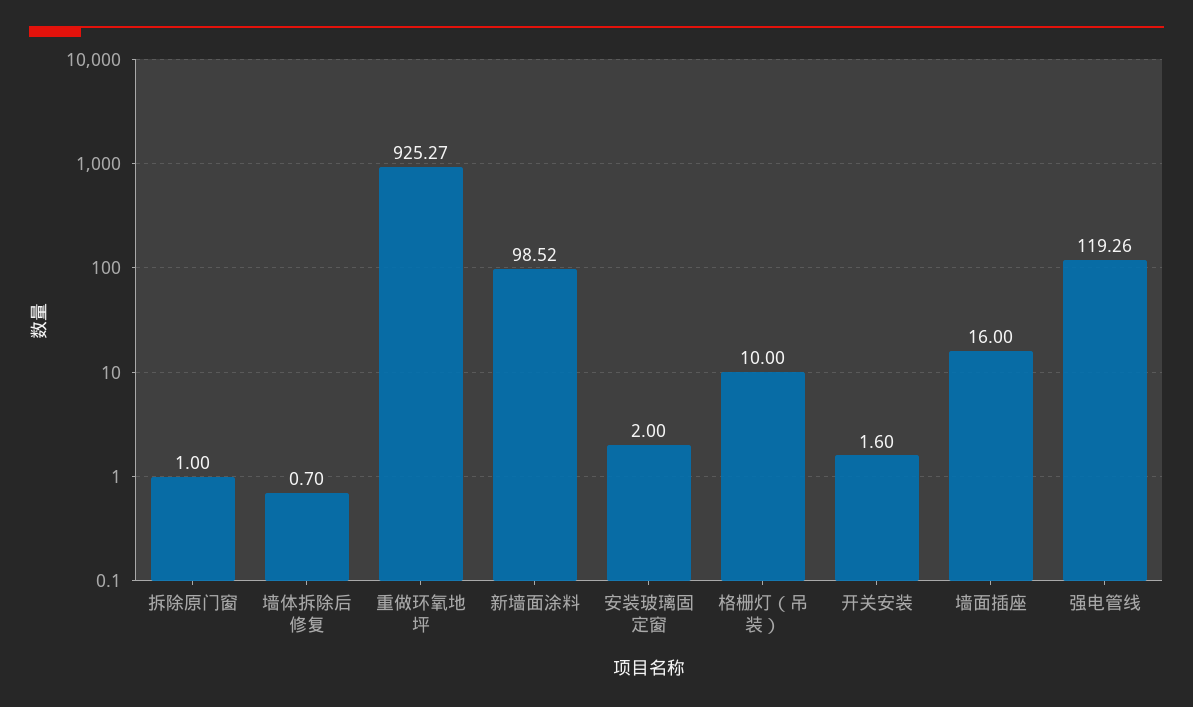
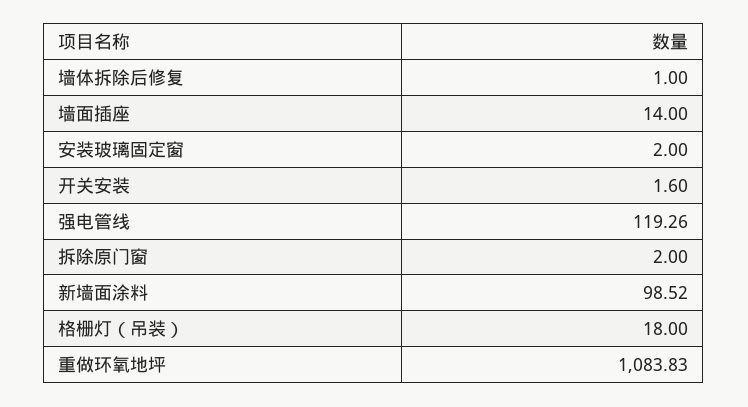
  {
-   "拆除原门窗": 1,
+   "拆除原门窗": 2,
-   "墙体拆除后修复": 0.7,
+   "墙体拆除后修复": 1,
-   "重做环氧地坪": 925.27,
+   "重做环氧地坪": 1083.83,
    "新墙面涂料": 98.52,
    "安装玻璃固定窗": 2,
-   "格栅灯（吊装）": 10,
+   "格栅灯（吊装）": 18,
    "开关安装": 1.6,
-   "墙面插座": 16,
+   "墙面插座": 14,
    "强电管线": 119.26
  }

